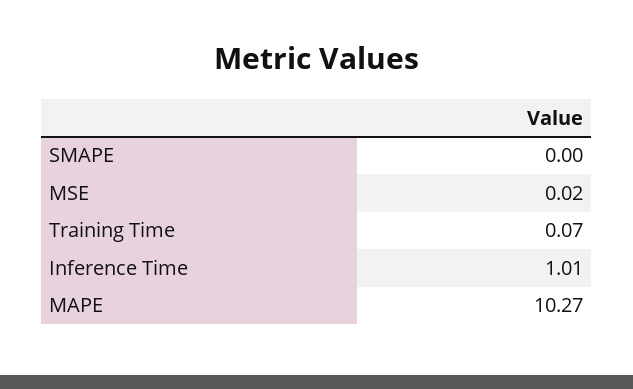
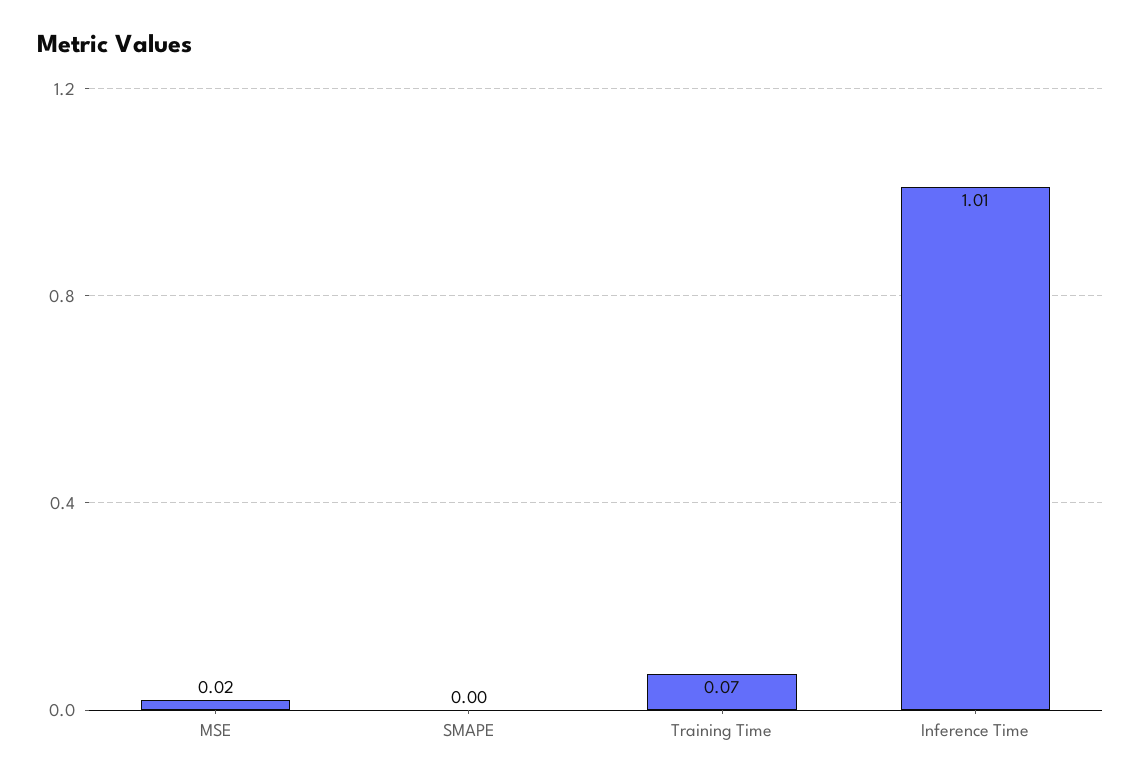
  {
    "SMAPE": 0,
    "MSE": 0.02,
    "Training Time": 0.07,
-   "Inference Time": 1.01,
+   "Inference Time": 1.01
-   "MAPE": 10.27
  }

